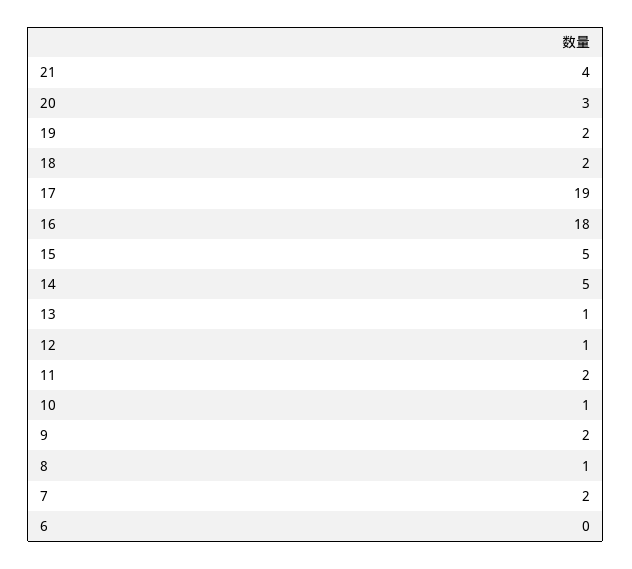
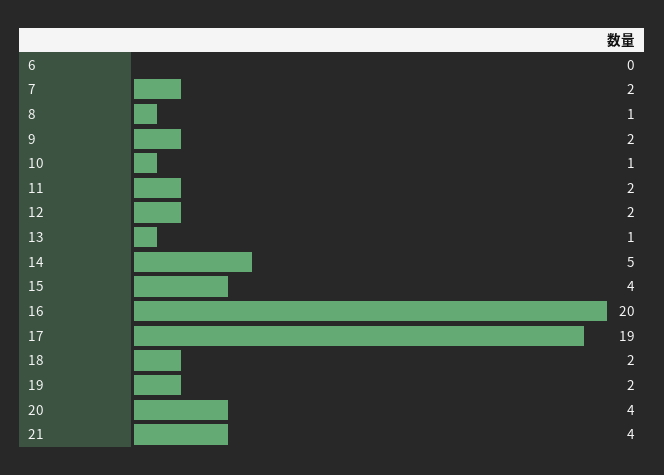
  {
    "21": 4,
-   "20": 3,
+   "20": 4,
    "19": 2,
    "18": 2,
    "17": 19,
-   "16": 18,
+   "16": 20,
-   "15": 5,
+   "15": 4,
    "14": 5,
    "13": 1,
-   "12": 1,
+   "12": 2,
    "11": 2,
    "10": 1,
    "9": 2,
    "8": 1,
    "7": 2,
    "6": 0
  }

